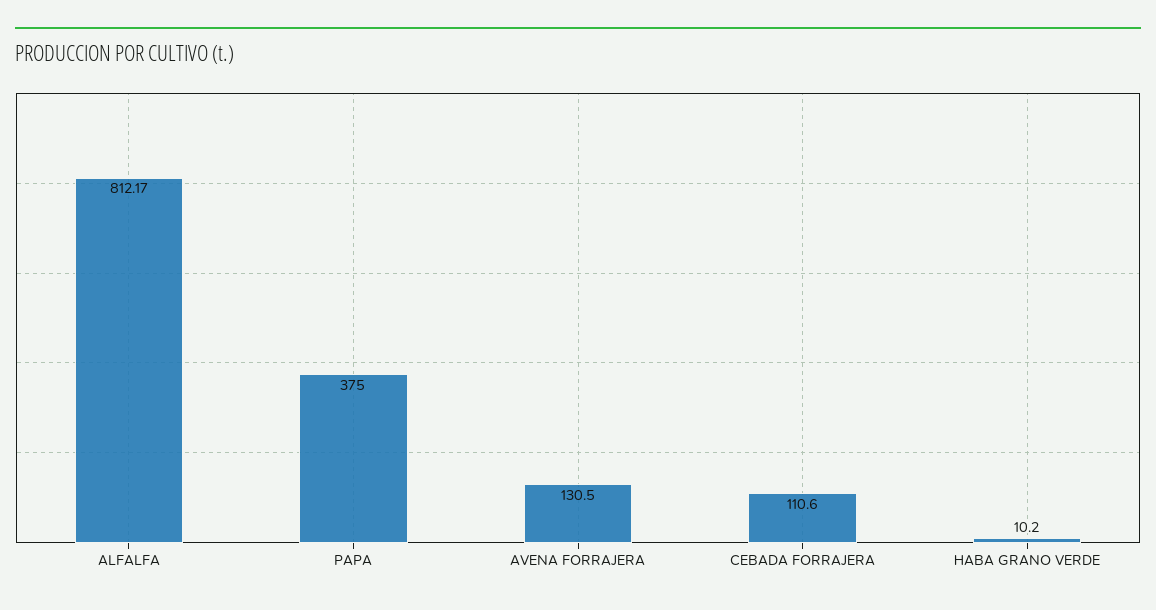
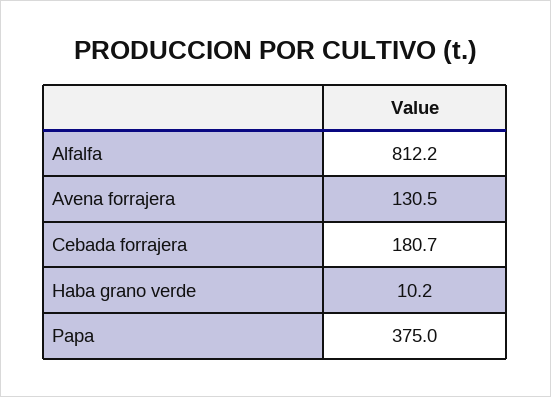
  {
    "ALFALFA": 812.17,
    "PAPA": 375,
    "AVENA FORRAJERA": 130.5,
-   "CEBADA FORRAJERA": 110.6,
+   "CEBADA FORRAJERA": 180.7,
    "HABA GRANO VERDE": 10.2
  }

